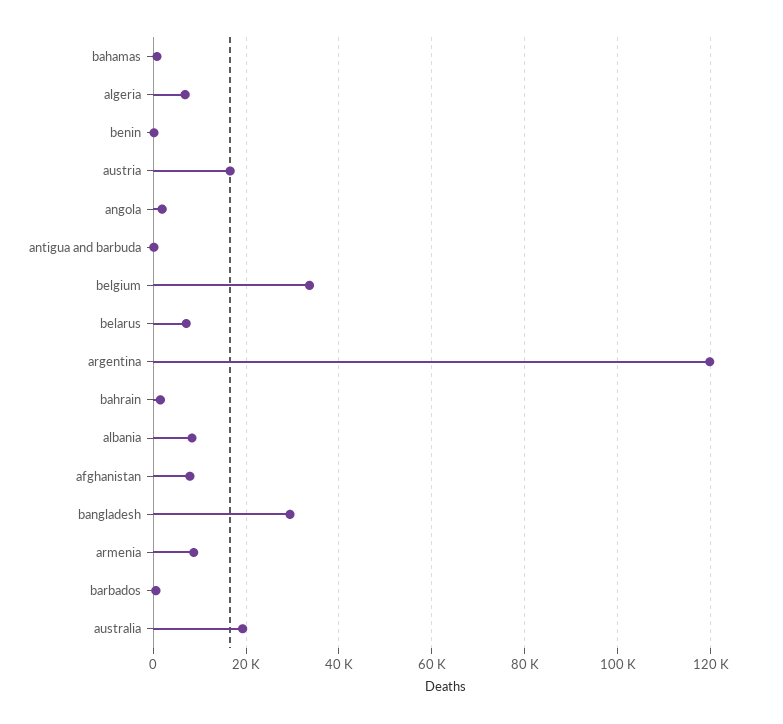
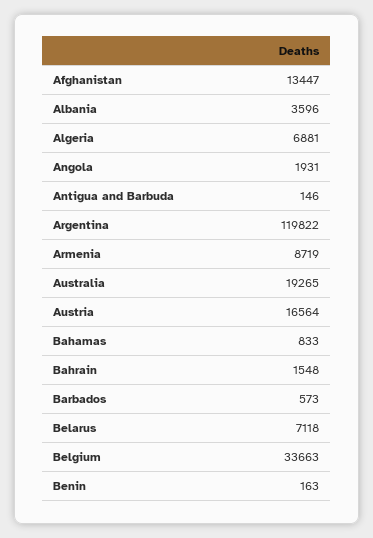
  {
    "bahamas": 833,
    "algeria": 6881,
    "benin": 163,
    "austria": 16564,
    "angola": 1931,
    "antigua and barbuda": 146,
    "belgium": 33663,
    "belarus": 7118,
    "argentina": 119822,
    "bahrain": 1548,
-   "albania": 8000,
+   "albania": 3596,
-   "afghanistan": 8000,
+   "afghanistan": 13447,
-   "bangladesh": 30000,
    "armenia": 8719,
    "barbados": 573,
    "australia": 19265
  }

